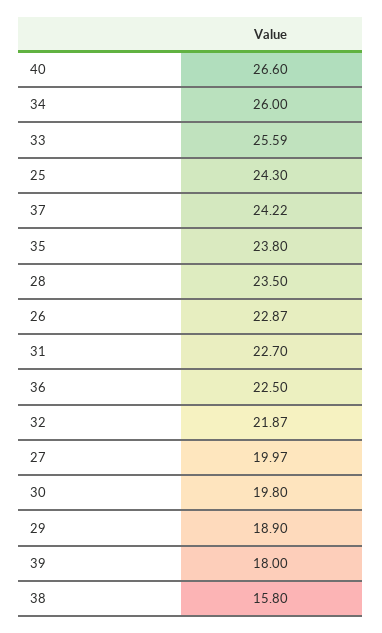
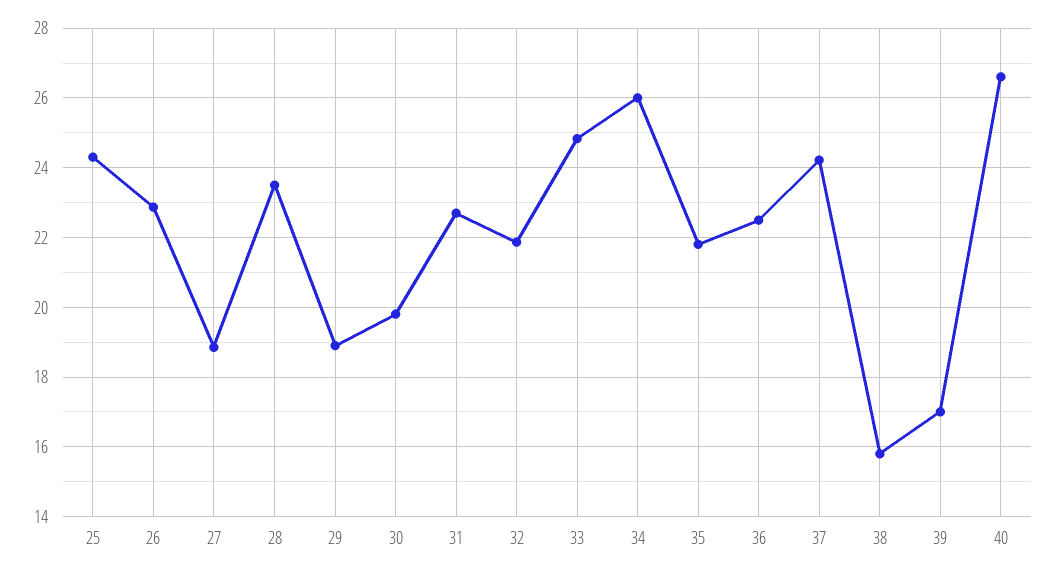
  {
    "40": 26.6,
    "34": 26,
-   "33": 25.59,
+   "33": 24.8,
    "25": 24.3,
    "37": 24.22,
-   "35": 23.8,
+   "35": 21.8,
    "28": 23.5,
    "26": 22.87,
    "31": 22.7,
    "36": 22.5,
    "32": 21.87,
-   "27": 19.97,
+   "27": 18.8,
    "30": 19.8,
    "29": 18.9,
-   "39": 18,
+   "39": 17,
    "38": 15.8
  }

